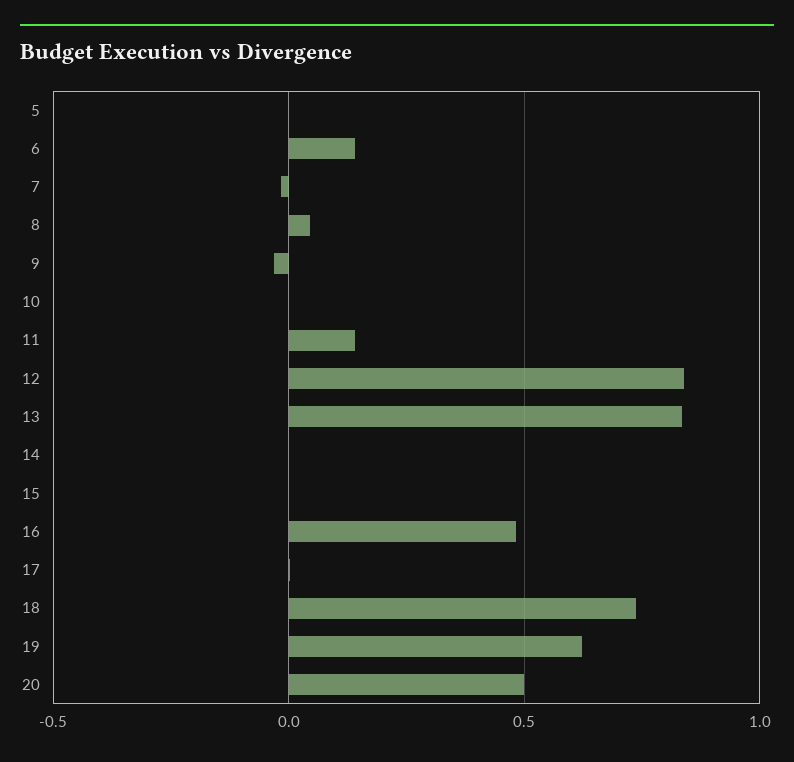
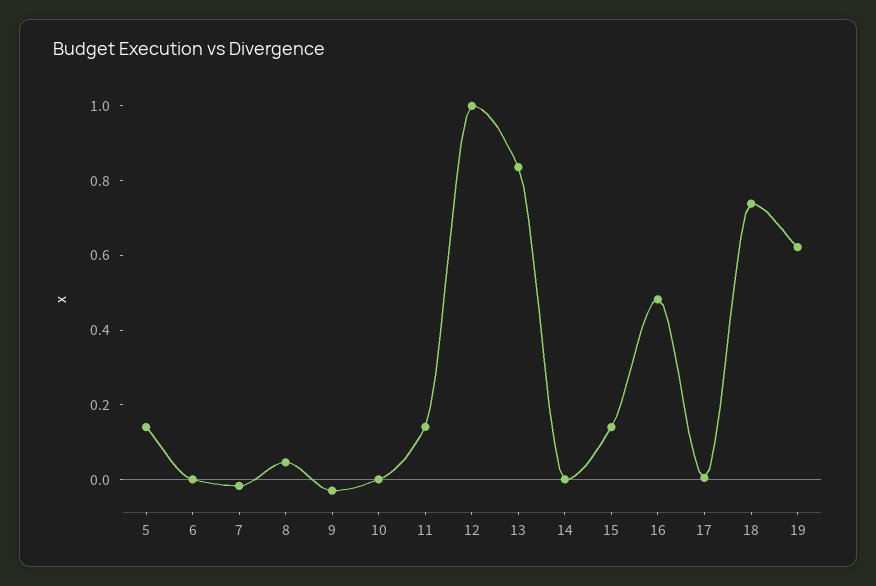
  {
-   "5": 0,
+   "5": 0.15,
-   "6": 0.15,
+   "6": 0,
    "7": 0,
    "8": 0.05,
    "9": -0.05,
    "10": 0,
    "11": 0.15,
-   "12": 0.85,
+   "12": 1,
    "13": 0.85,
    "14": 0,
-   "15": 0,
+   "15": 0.15,
    "16": 0.5,
    "17": 0,
    "18": 0.75,
-   "19": 0.6,
+   "19": 0.6
-   "20": 0.5
  }

